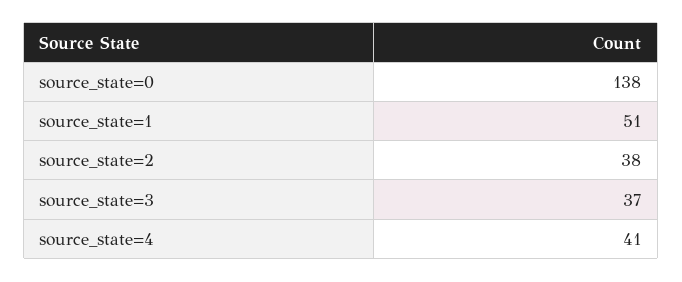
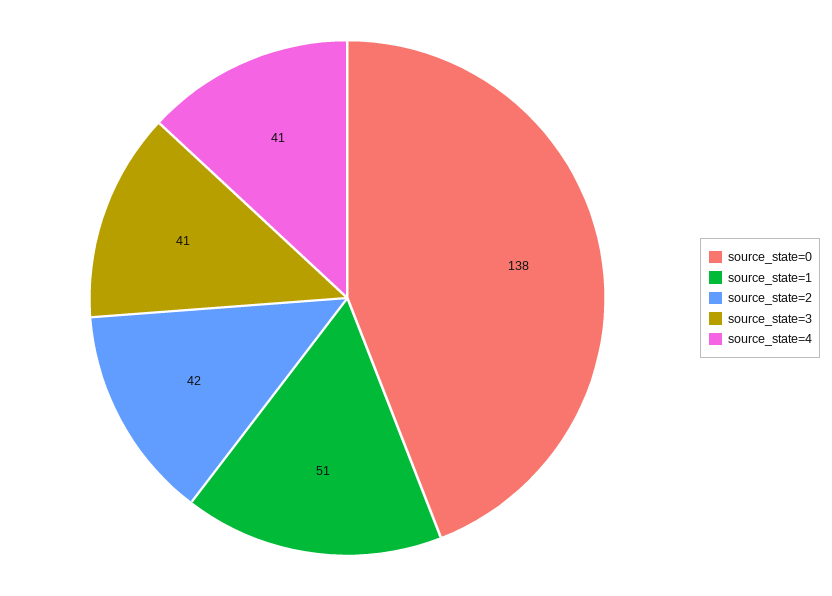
  {
    "source_state=0": 138,
    "source_state=1": 51,
-   "source_state=2": 38,
+   "source_state=2": 42,
-   "source_state=3": 37,
+   "source_state=3": 41,
    "source_state=4": 41
  }

